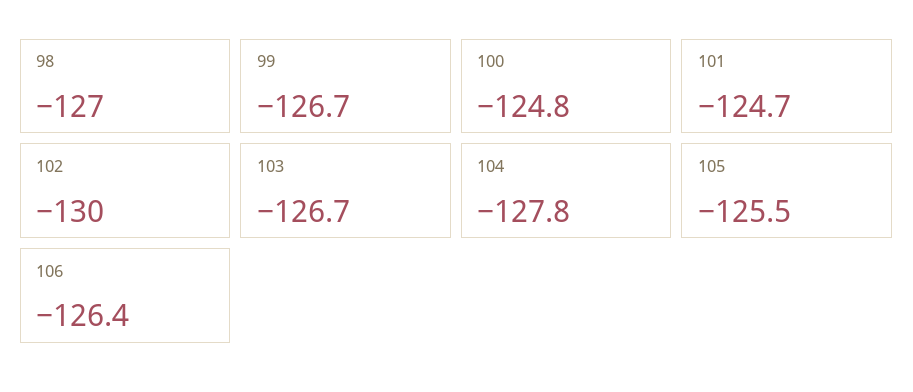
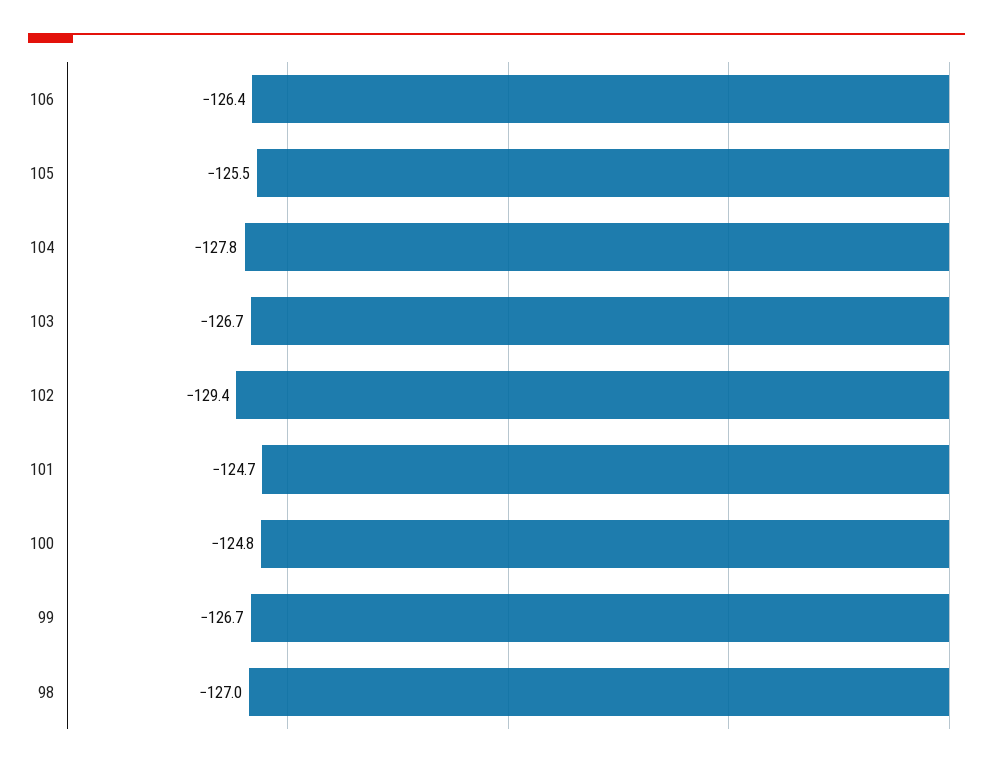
  {
    "98": -127,
    "99": -126.7,
    "100": -124.8,
    "101": -124.7,
-   "102": -130,
+   "102": -129.4,
    "103": -126.7,
    "104": -127.8,
    "105": -125.5,
    "106": -126.4
  }

